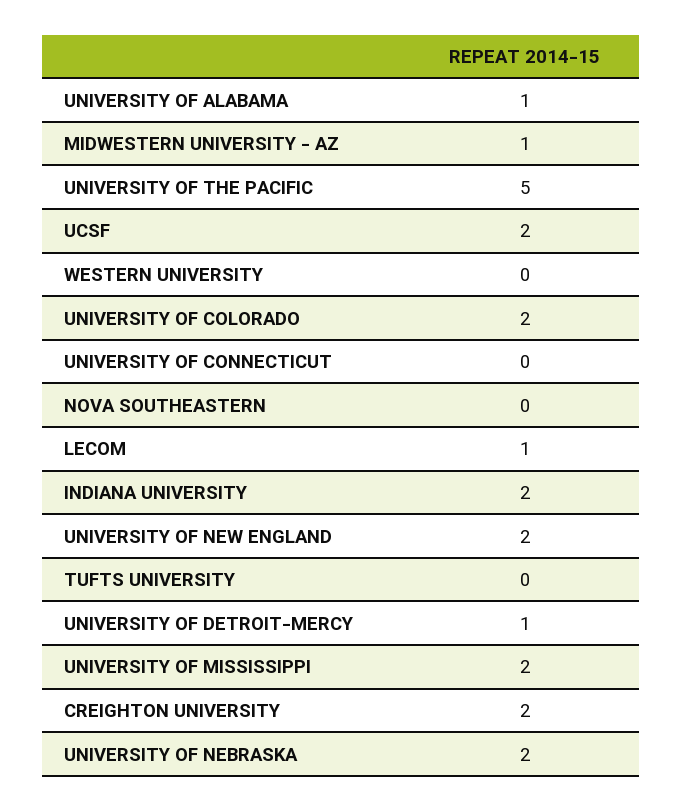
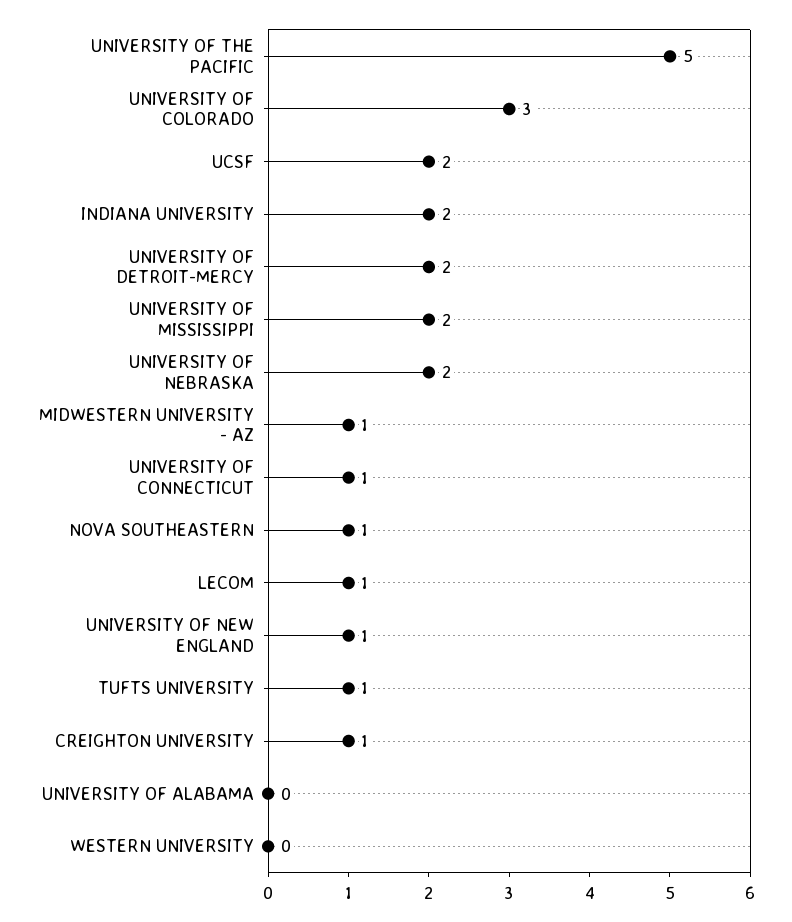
  {
-   "UNIVERSITY OF ALABAMA": 1,
+   "UNIVERSITY OF ALABAMA": 0,
    "MIDWESTERN UNIVERSITY - AZ": 1,
    "UNIVERSITY OF THE PACIFIC": 5,
    "UCSF": 2,
    "WESTERN UNIVERSITY": 0,
-   "UNIVERSITY OF COLORADO": 2,
+   "UNIVERSITY OF COLORADO": 3,
-   "UNIVERSITY OF CONNECTICUT": 0,
+   "UNIVERSITY OF CONNECTICUT": 1,
-   "NOVA SOUTHEASTERN": 0,
+   "NOVA SOUTHEASTERN": 1,
    "LECOM": 1,
    "INDIANA UNIVERSITY": 2,
-   "UNIVERSITY OF NEW ENGLAND": 2,
+   "UNIVERSITY OF NEW ENGLAND": 1,
-   "TUFTS UNIVERSITY": 0,
+   "TUFTS UNIVERSITY": 1,
-   "UNIVERSITY OF DETROIT-MERCY": 1,
+   "UNIVERSITY OF DETROIT-MERCY": 2,
    "UNIVERSITY OF MISSISSIPPI": 2,
-   "CREIGHTON UNIVERSITY": 2,
+   "CREIGHTON UNIVERSITY": 1,
    "UNIVERSITY OF NEBRASKA": 2
  }

